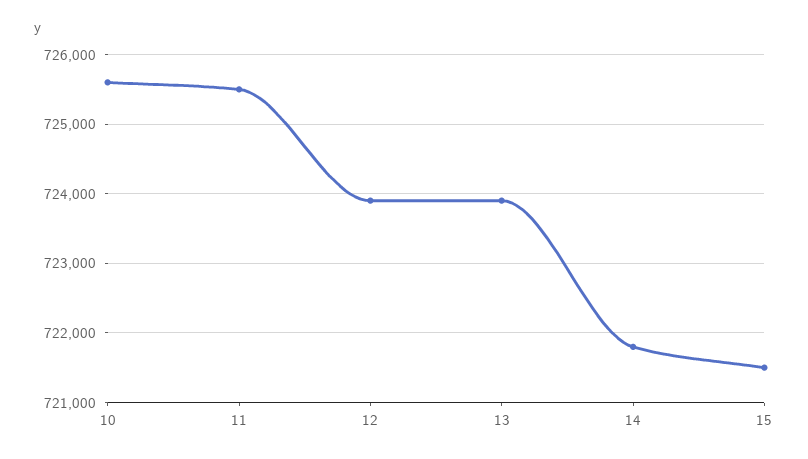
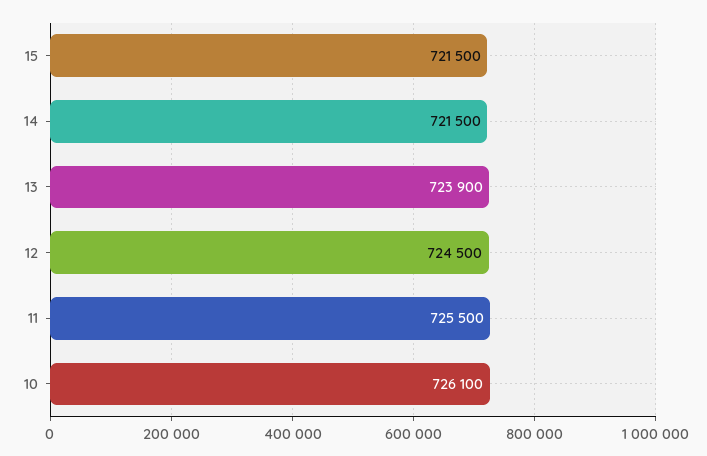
  {
-   "10": 725600,
+   "10": 726100,
    "11": 725500,
-   "12": 723900,
+   "12": 724500,
    "13": 723900,
-   "14": 721800,
+   "14": 721500,
    "15": 721500
  }

